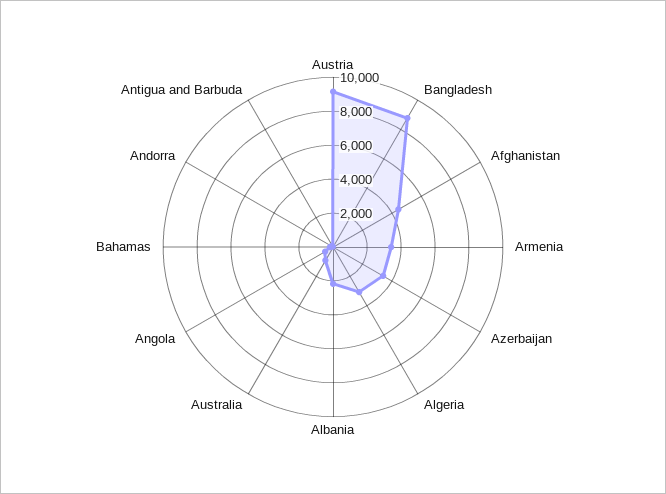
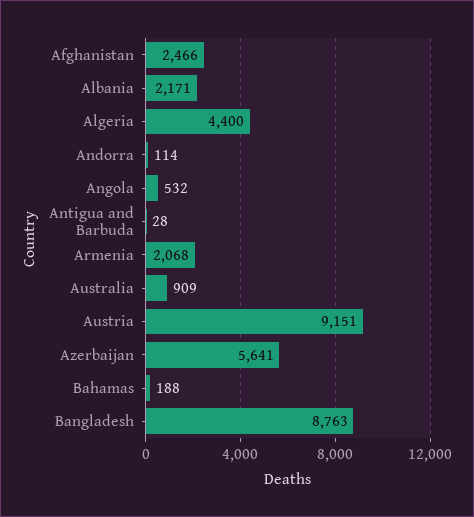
  {
    "Austria": 9151,
    "Bangladesh": 8763,
-   "Afghanistan": 4500,
+   "Afghanistan": 2466,
-   "Armenia": 3500,
+   "Armenia": 2068,
-   "Azerbaijan": 3500,
+   "Azerbaijan": 5641,
-   "Algeria": 3000,
+   "Algeria": 4400,
    "Albania": 2171,
    "Australia": 909,
    "Angola": 532,
    "Bahamas": 188,
    "Andorra": 114,
    "Antigua and Barbuda": 28
  }

